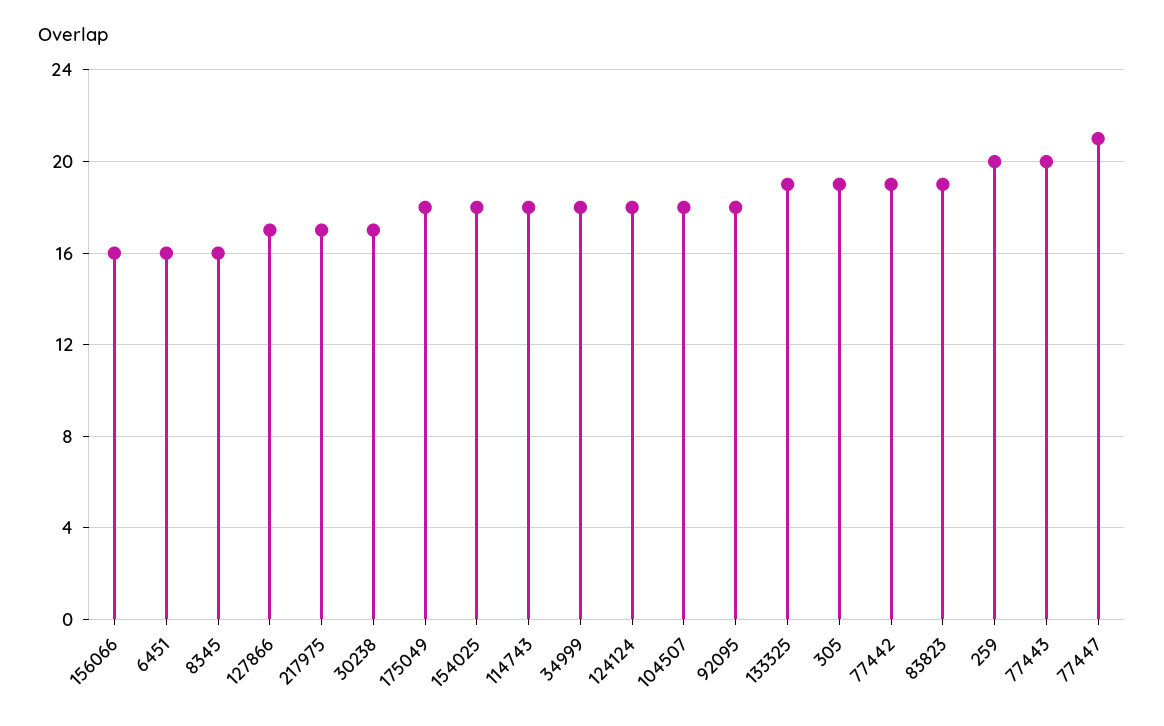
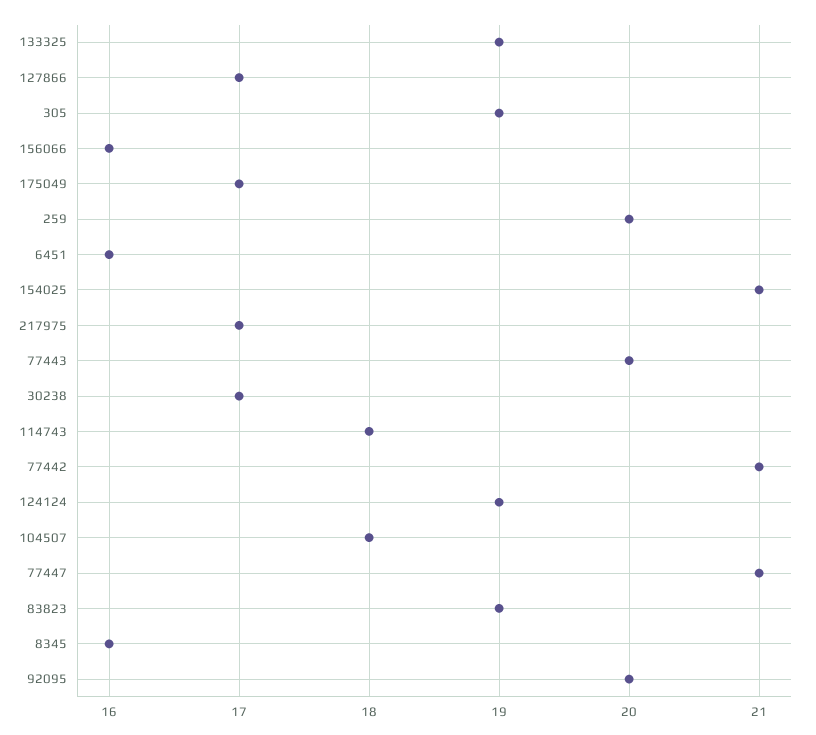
  {
    "156066": 16,
    "6451": 16,
    "8345": 16,
    "127866": 17,
    "217975": 17,
    "30238": 17,
-   "175049": 18,
+   "175049": 17,
-   "154025": 18,
+   "154025": 21,
    "114743": 18,
-   "34999": 18,
-   "124124": 18,
+   "124124": 19,
    "104507": 18,
-   "92095": 18,
+   "92095": 20,
    "133325": 19,
    "305": 19,
-   "77442": 19,
+   "77442": 21,
    "83823": 19,
    "259": 20,
    "77443": 20,
    "77447": 21
  }

